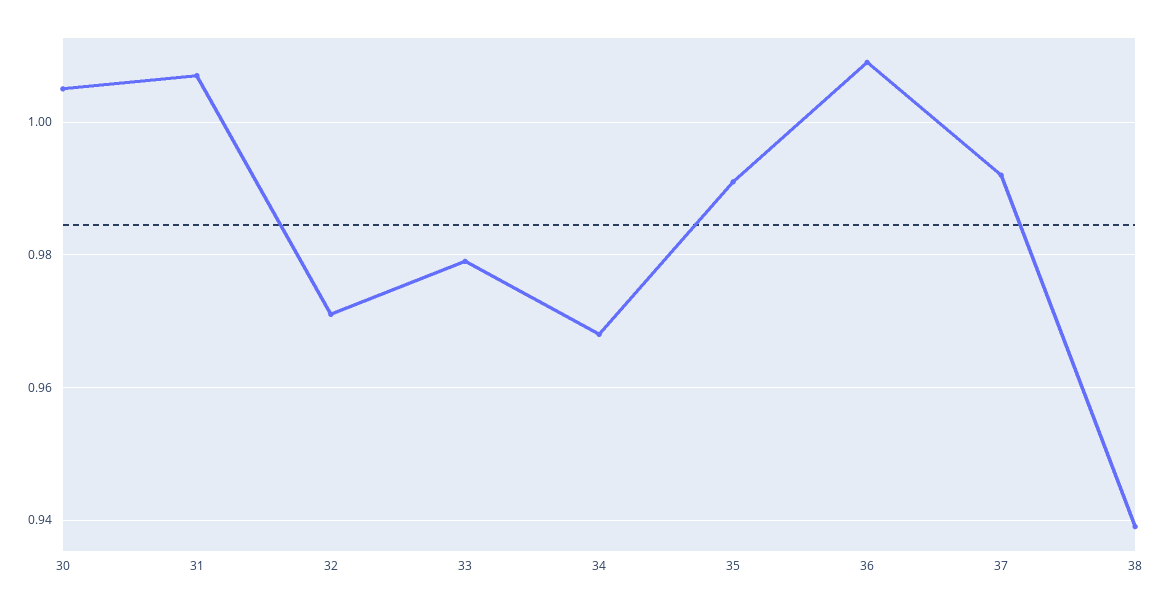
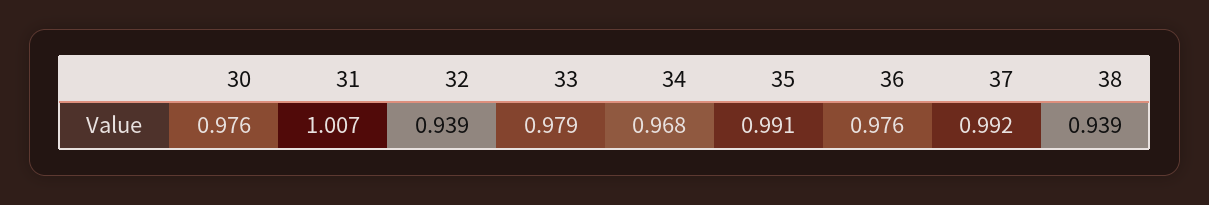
  {
-   "30": 1.005,
+   "30": 0.976,
    "31": 1.007,
-   "32": 0.97,
+   "32": 0.939,
    "33": 0.979,
    "34": 0.968,
    "35": 0.991,
-   "36": 1.01,
+   "36": 0.976,
    "37": 0.992,
    "38": 0.939
  }

